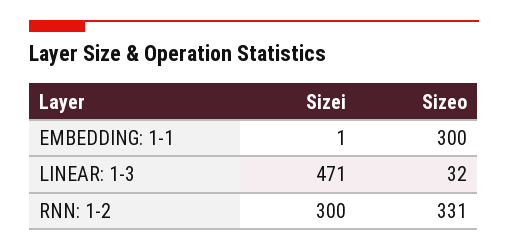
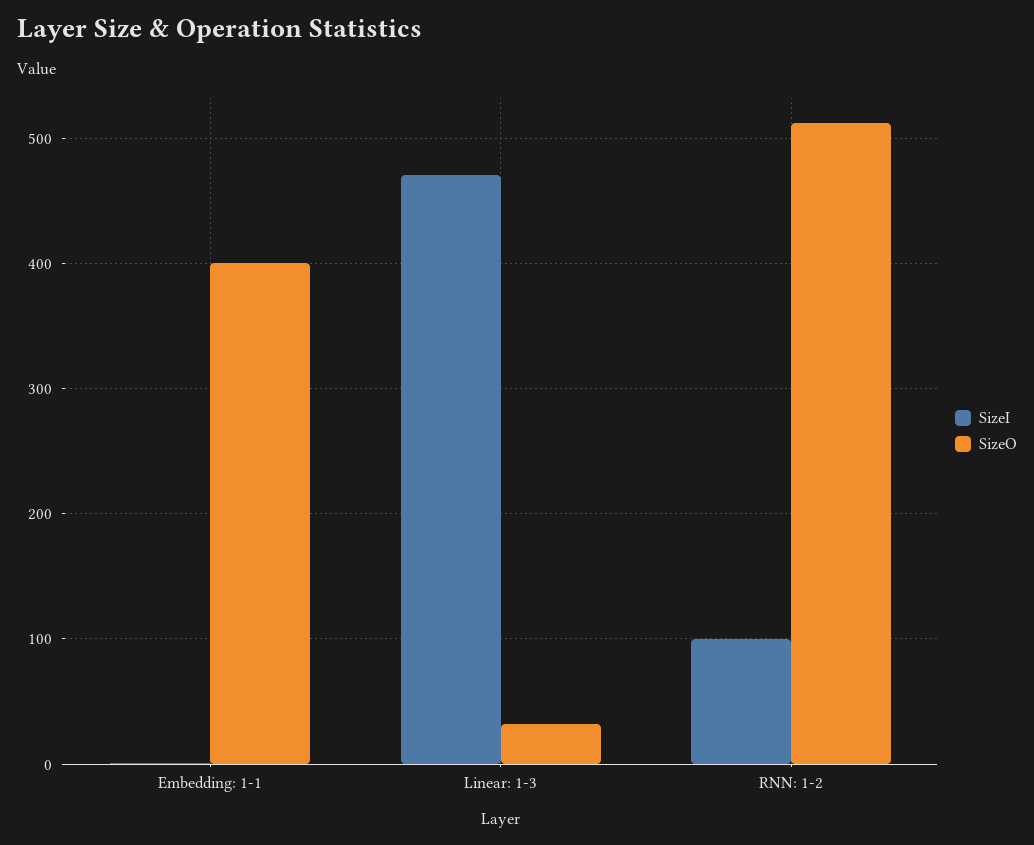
  {
    "Sizei": {
      "EMBEDDING: 1-1": 1,
      "LINEAR: 1-3": 471,
-     "RNN: 1-2": 300
+     "RNN: 1-2": 100
    },
    "Sizeo": {
-     "EMBEDDING: 1-1": 300,
+     "EMBEDDING: 1-1": 400,
      "LINEAR: 1-3": 32,
-     "RNN: 1-2": 331
+     "RNN: 1-2": 510
    }
  }

